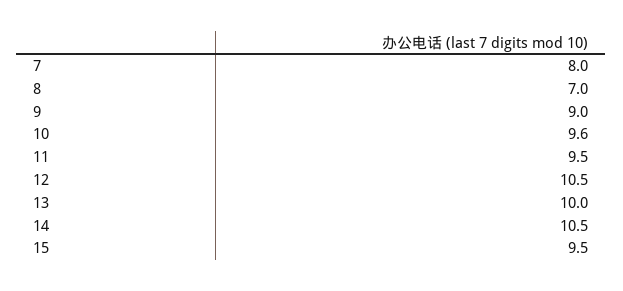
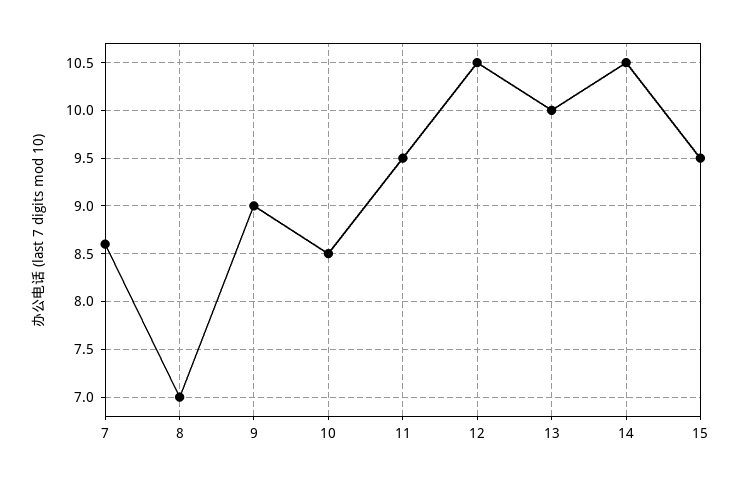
  {
-   "7": 8,
+   "7": 8.6,
    "8": 7,
    "9": 9,
-   "10": 9.6,
+   "10": 8.5,
    "11": 9.5,
    "12": 10.5,
    "13": 10,
    "14": 10.5,
    "15": 9.5
  }

